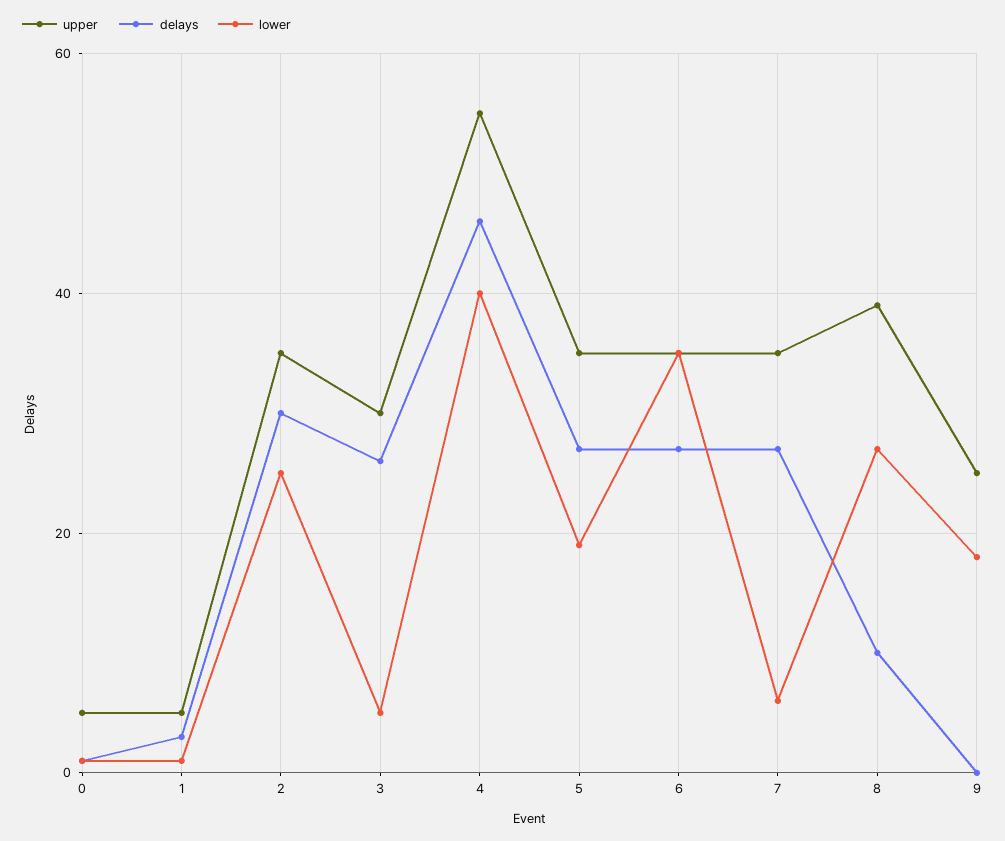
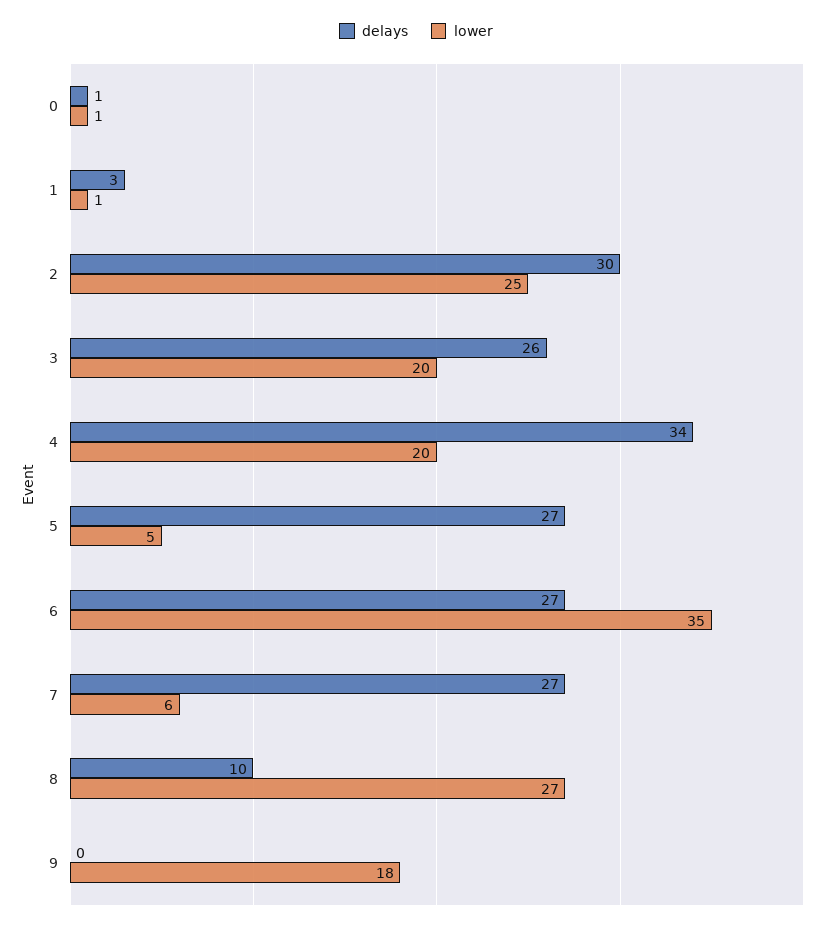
  {
-   "upper": {
-     "0": 5,
-     "1": 5,
-     "2": 35,
-     "3": 30,
-     "4": 55,
-     "5": 35,
-     "6": 35,
-     "7": 35,
-     "8": 40,
-     "9": 25
-   },
    "delays": {
      "0": 1,
      "1": 3,
      "2": 30,
      "3": 26,
-     "4": 45,
+     "4": 34,
      "5": 27,
      "6": 27,
      "7": 27,
      "8": 10,
      "9": 0
    },
    "lower": {
      "0": 1,
      "1": 1,
      "2": 25,
-     "3": 5,
+     "3": 20,
-     "4": 40,
+     "4": 20,
-     "5": 20,
+     "5": 5,
      "6": 35,
      "7": 6,
      "8": 27,
      "9": 18
    }
  }

